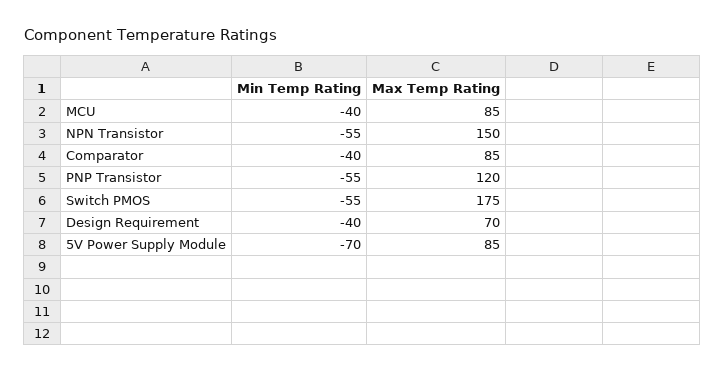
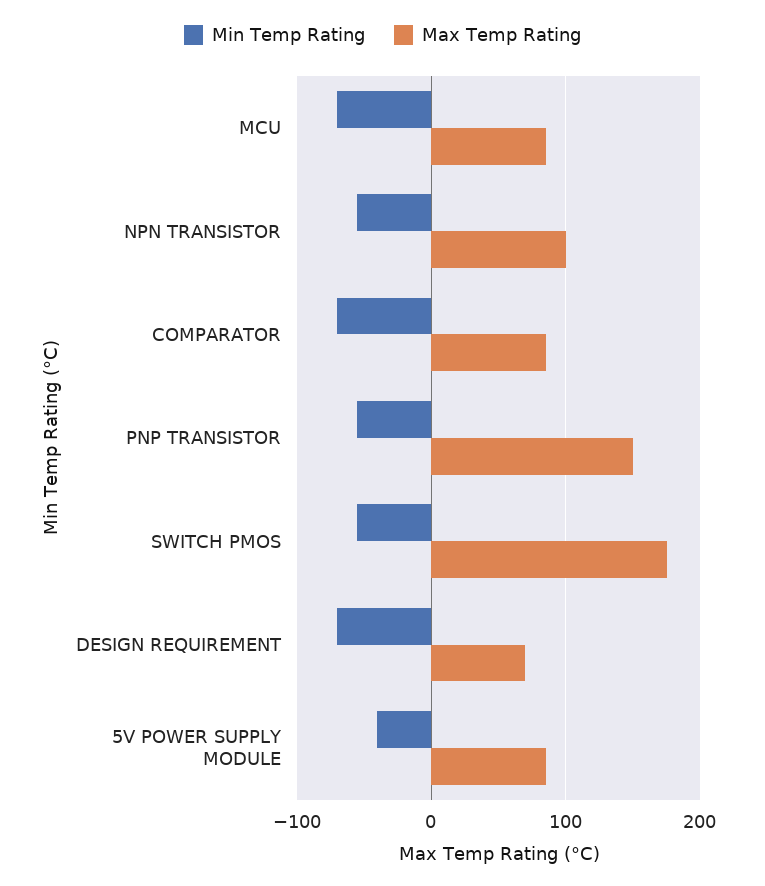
  {
    "Min Temp Rating": {
-     "MCU": -40,
+     "MCU": -70,
      "NPN Transistor": -55,
-     "Comparator": -40,
+     "Comparator": -70,
      "PNP Transistor": -55,
      "Switch PMOS": -55,
-     "Design Requirement": -40,
+     "Design Requirement": -70,
-     "5V Power Supply Module": -70
+     "5V Power Supply Module": -40
    },
    "Max Temp Rating": {
      "MCU": 85,
-     "NPN Transistor": 150,
+     "NPN Transistor": 100,
      "Comparator": 85,
-     "PNP Transistor": 120,
+     "PNP Transistor": 150,
      "Switch PMOS": 175,
      "Design Requirement": 70,
      "5V Power Supply Module": 85
    }
  }

